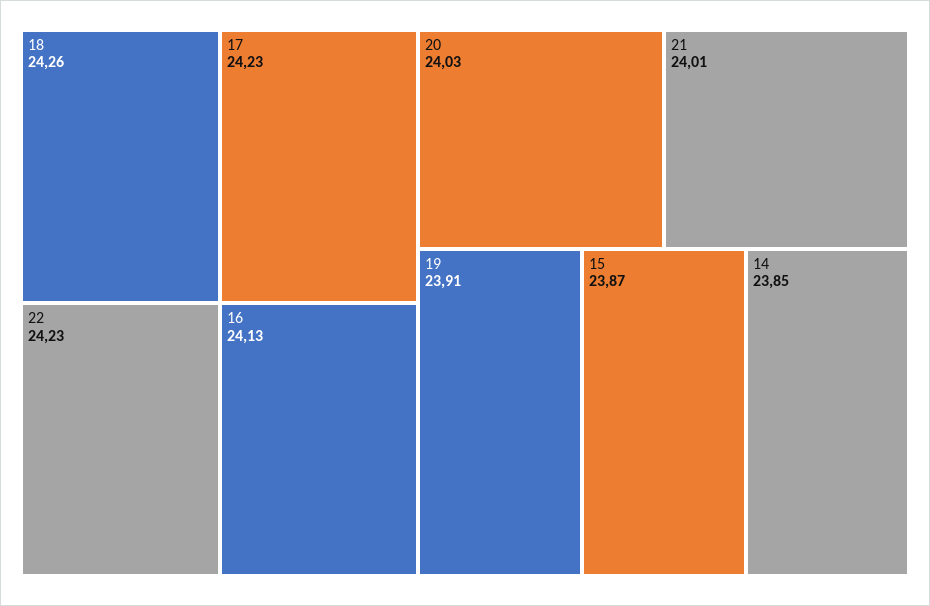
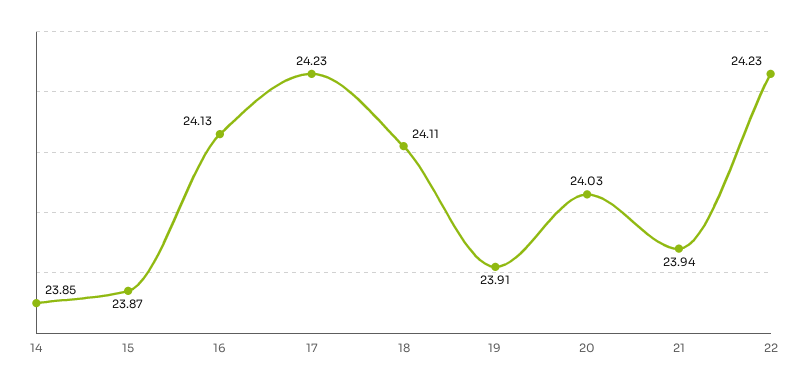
  {
-   "18": 24.26,
+   "18": 24.11,
    "17": 24.23,
    "22": 24.23,
    "16": 24.13,
    "20": 24.03,
-   "21": 24.01,
+   "21": 23.94,
    "19": 23.91,
    "15": 23.87,
    "14": 23.85
  }

